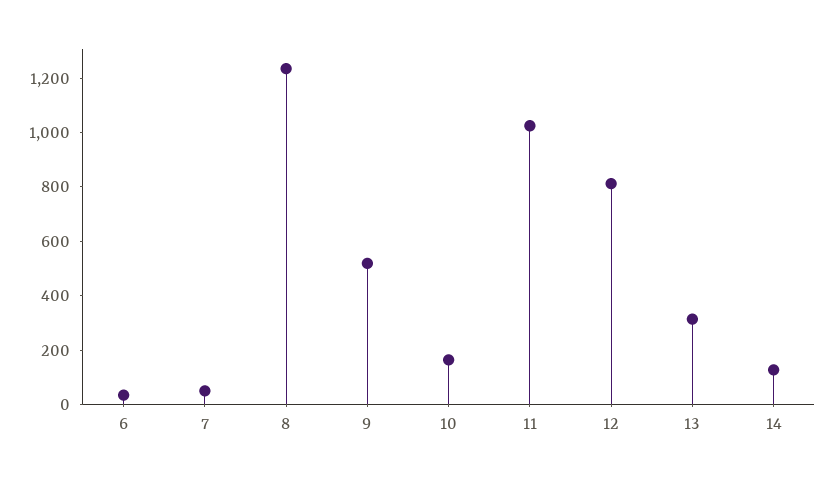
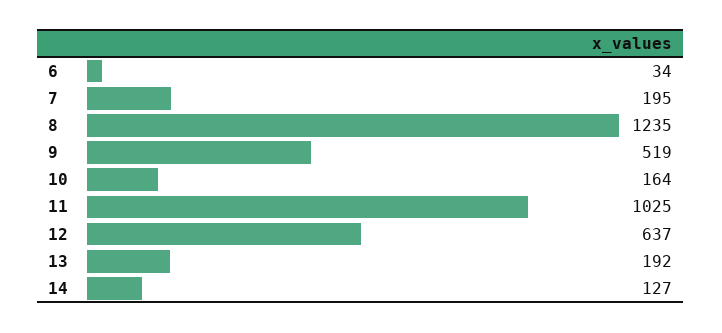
  {
    "6": 34,
-   "7": 50,
+   "7": 195,
    "8": 1235,
    "9": 519,
    "10": 164,
    "11": 1025,
-   "12": 800,
+   "12": 637,
-   "13": 300,
+   "13": 192,
    "14": 127
  }

